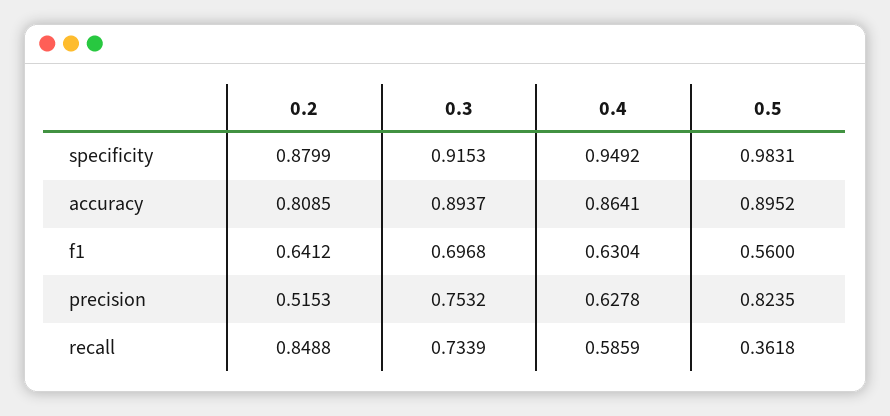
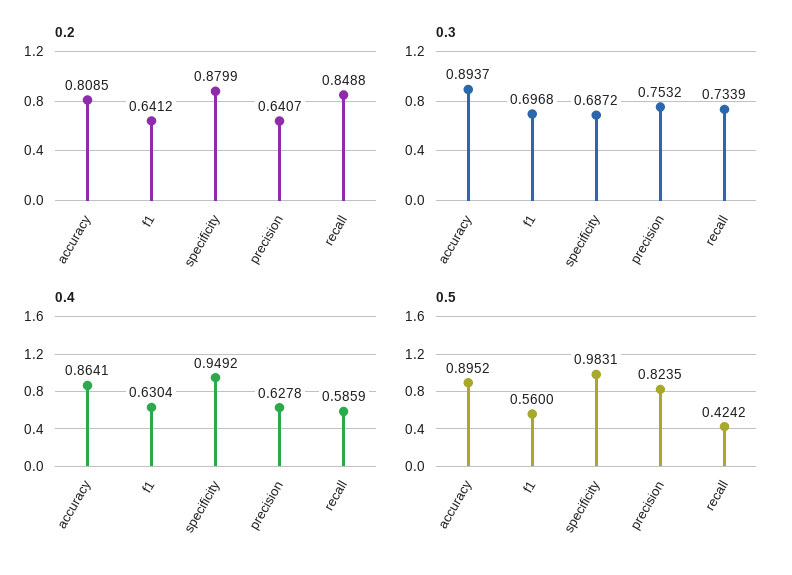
  {
    "0.2": {
      "specificity": 0.8799,
      "accuracy": 0.8085,
      "f1": 0.6412,
-     "precision": 0.5153,
+     "precision": 0.6407,
      "recall": 0.8488
    },
    "0.3": {
-     "specificity": 0.9153,
+     "specificity": 0.6872,
      "accuracy": 0.8937,
      "f1": 0.6968,
      "precision": 0.7532,
      "recall": 0.7339
    },
    "0.4": {
      "specificity": 0.9492,
      "accuracy": 0.8641,
      "f1": 0.6304,
      "precision": 0.6278,
      "recall": 0.5859
    },
    "0.5": {
      "specificity": 0.9831,
      "accuracy": 0.8952,
      "f1": 0.56,
      "precision": 0.8235,
-     "recall": 0.3618
+     "recall": 0.4242
    }
  }

